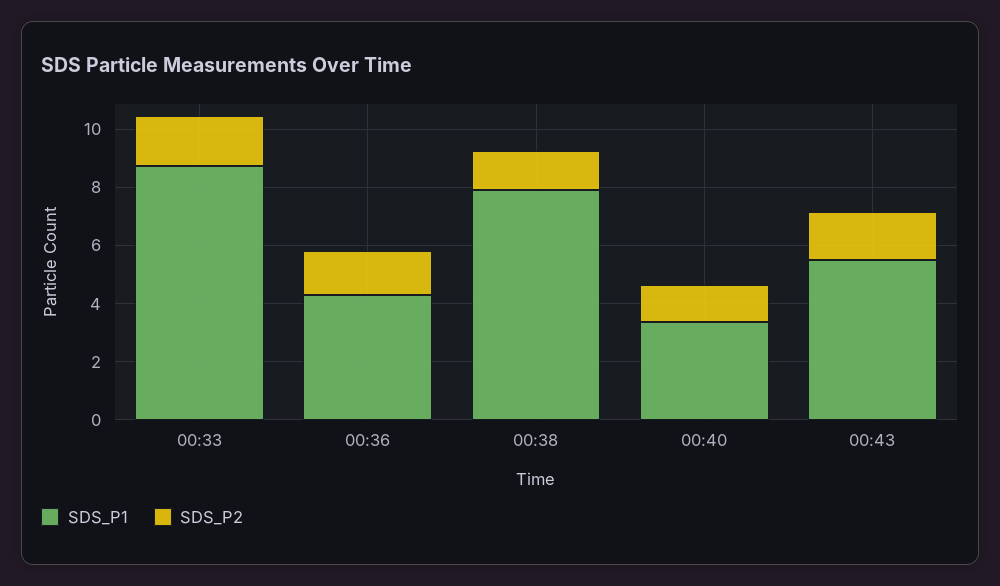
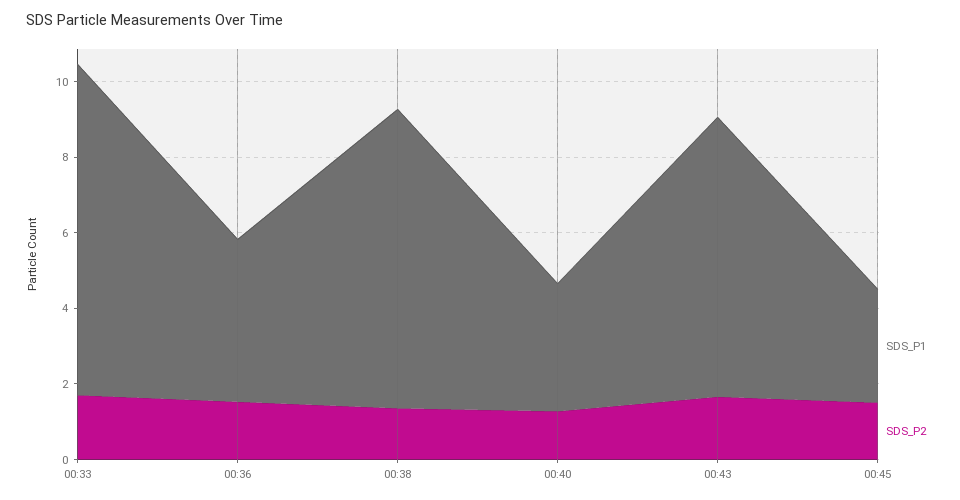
  {
    "SDS_P1": {
      "00:33": 9,
      "00:36": 4.5,
      "00:38": 8,
      "00:40": 3.5,
-     "00:43": 5.5
+     "00:43": 7.5,
+     "00:45": 3
    },
    "SDS_P2": {
      "00:33": 1.5,
      "00:36": 1.5,
      "00:38": 1.5,
      "00:40": 1.5,
-     "00:43": 1.5
+     "00:43": 1.5,
+     "00:45": 1.5
    }
  }

